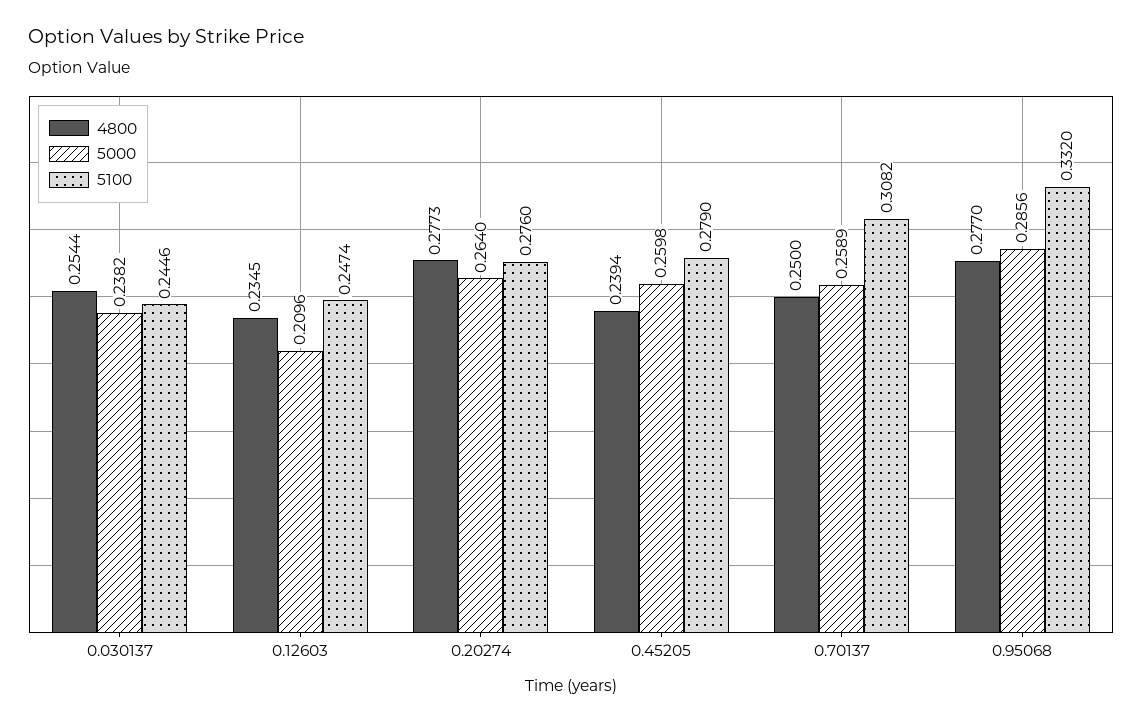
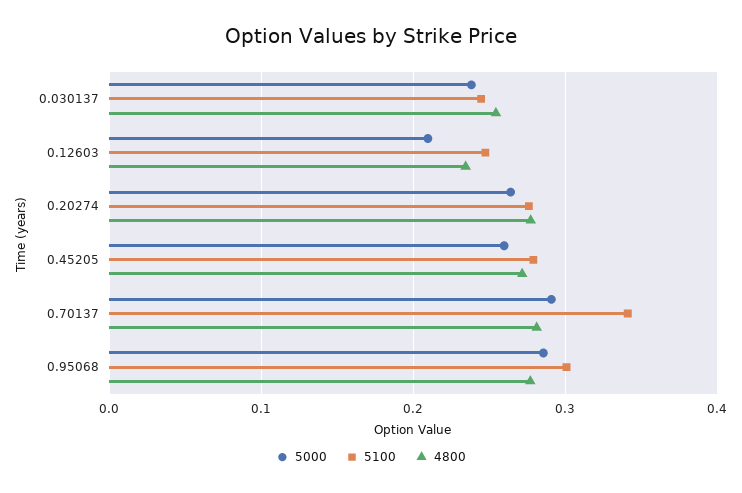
  {
    "4800": {
      "0.030137": 0.2544,
      "0.12603": 0.2345,
      "0.20274": 0.2773,
-     "0.45205": 0.2394,
+     "0.45205": 0.27,
-     "0.70137": 0.25,
+     "0.70137": 0.28,
      "0.95068": 0.277
    },
    "5000": {
      "0.030137": 0.2382,
      "0.12603": 0.2096,
      "0.20274": 0.264,
      "0.45205": 0.2598,
-     "0.70137": 0.2589,
+     "0.70137": 0.29,
      "0.95068": 0.2856
    },
    "5100": {
      "0.030137": 0.2446,
      "0.12603": 0.2474,
      "0.20274": 0.276,
      "0.45205": 0.279,
-     "0.70137": 0.3082,
+     "0.70137": 0.34,
-     "0.95068": 0.332
+     "0.95068": 0.3
    }
  }

